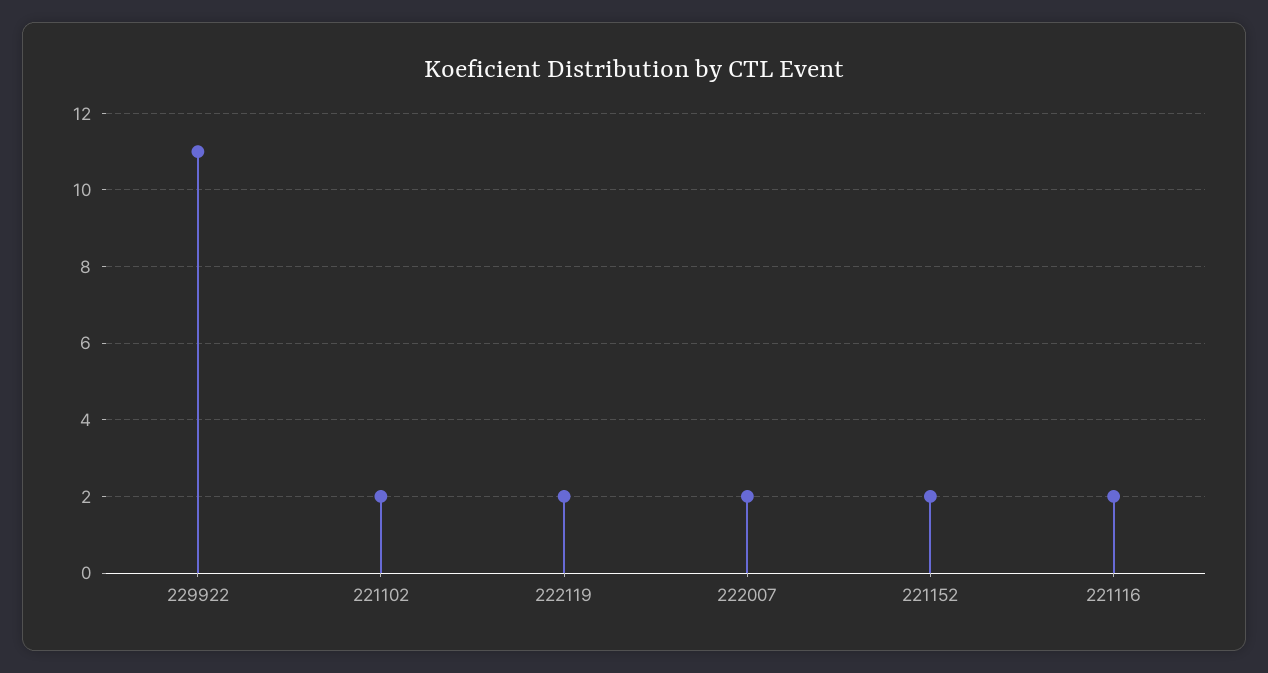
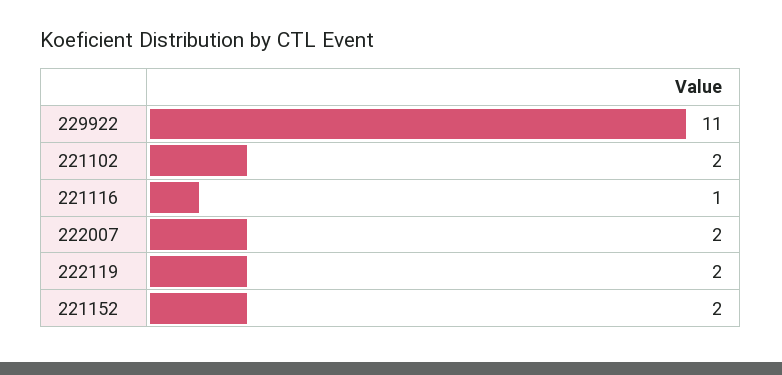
  {
    "229922": 11,
    "221102": 2,
    "222119": 2,
    "222007": 2,
    "221152": 2,
-   "221116": 2
+   "221116": 1
  }

